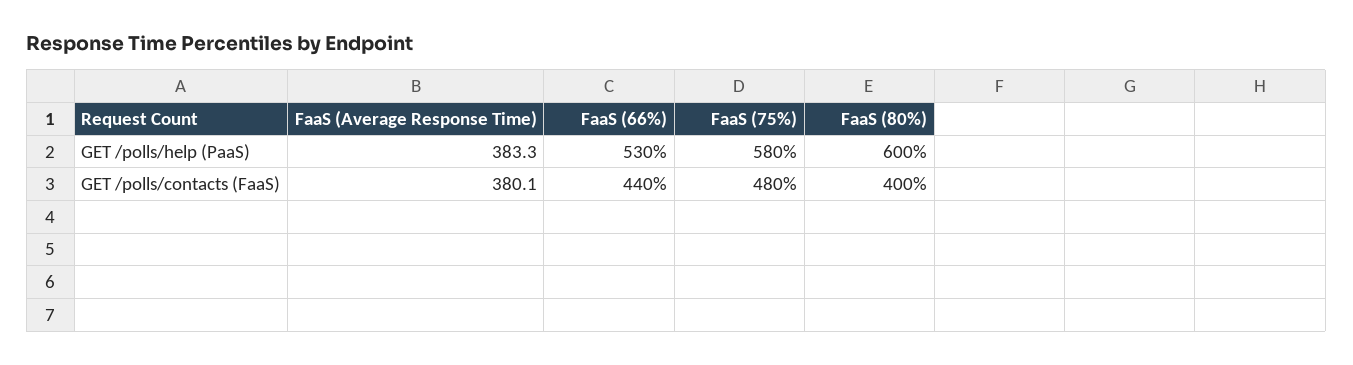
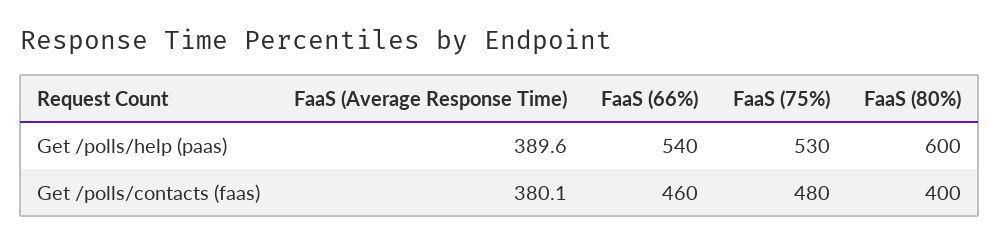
  {
    "FaaS (Average Response Time)": {
-     "GET /polls/help (PaaS)": 383.3,
+     "GET /polls/help (PaaS)": 389.6,
      "GET /polls/contacts (FaaS)": 380.1
    },
    "FaaS (66%)": {
-     "GET /polls/help (PaaS)": 530,
+     "GET /polls/help (PaaS)": 540,
-     "GET /polls/contacts (FaaS)": 440
+     "GET /polls/contacts (FaaS)": 460
    },
    "FaaS (75%)": {
-     "GET /polls/help (PaaS)": 580,
+     "GET /polls/help (PaaS)": 530,
      "GET /polls/contacts (FaaS)": 480
    },
    "FaaS (80%)": {
      "GET /polls/help (PaaS)": 600,
      "GET /polls/contacts (FaaS)": 400
    }
  }

